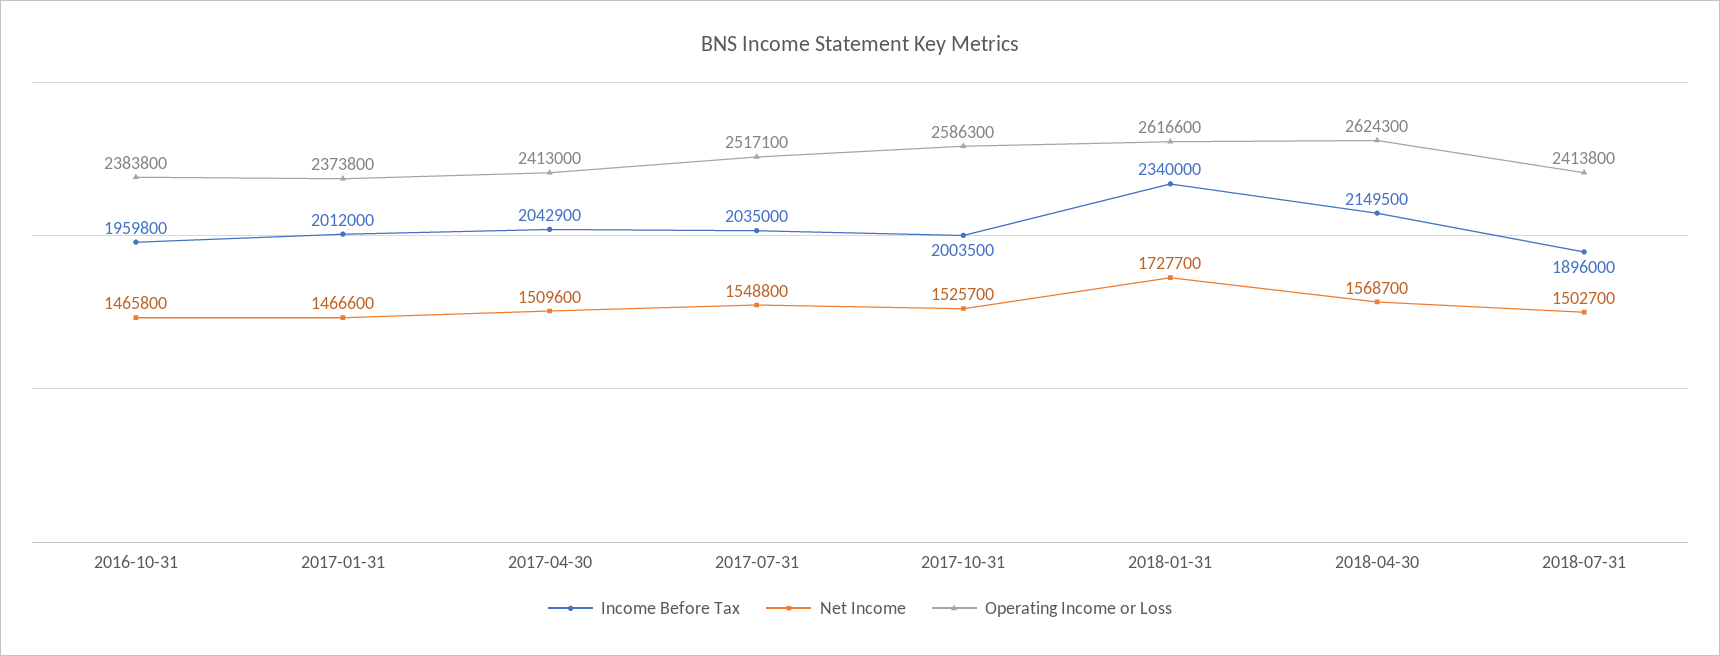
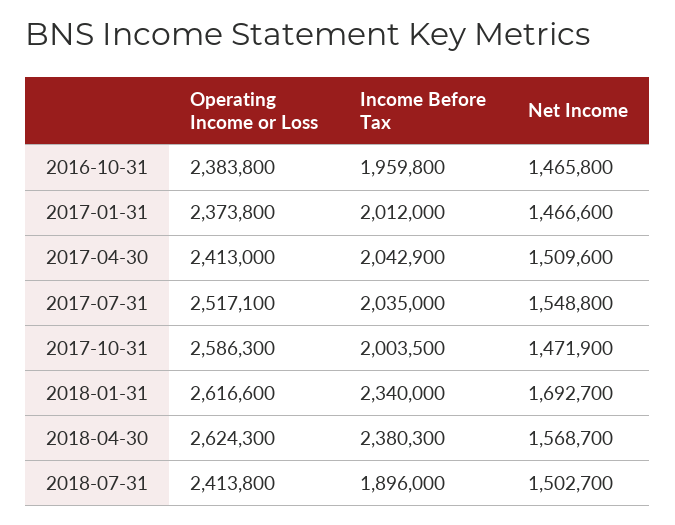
  {
    "Income Before Tax": {
      "2016-10-31": 1959800,
      "2017-01-31": 2012000,
      "2017-04-30": 2042900,
      "2017-07-31": 2035000,
      "2017-10-31": 2003500,
      "2018-01-31": 2340000,
-     "2018-04-30": 2149500,
+     "2018-04-30": 2380300,
      "2018-07-31": 1896000
    },
    "Net Income": {
      "2016-10-31": 1465800,
      "2017-01-31": 1466600,
      "2017-04-30": 1509600,
      "2017-07-31": 1548800,
-     "2017-10-31": 1525700,
+     "2017-10-31": 1471900,
-     "2018-01-31": 1727700,
+     "2018-01-31": 1692700,
      "2018-04-30": 1568700,
      "2018-07-31": 1502700
    },
    "Operating Income or Loss": {
      "2016-10-31": 2383800,
      "2017-01-31": 2373800,
      "2017-04-30": 2413000,
      "2017-07-31": 2517100,
      "2017-10-31": 2586300,
      "2018-01-31": 2616600,
      "2018-04-30": 2624300,
      "2018-07-31": 2413800
    }
  }

